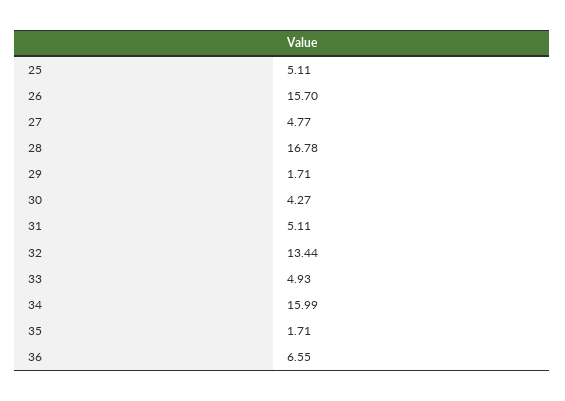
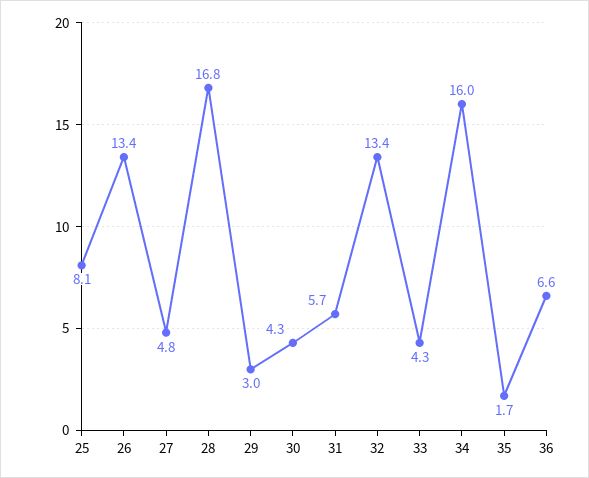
  {
-   "25": 5.11,
+   "25": 8.1,
-   "26": 15.7,
+   "26": 13.4,
    "27": 4.77,
    "28": 16.78,
-   "29": 1.71,
+   "29": 3,
    "30": 4.27,
-   "31": 5.11,
+   "31": 5.7,
    "32": 13.44,
-   "33": 4.93,
+   "33": 4.3,
    "34": 15.99,
    "35": 1.71,
    "36": 6.55
  }

